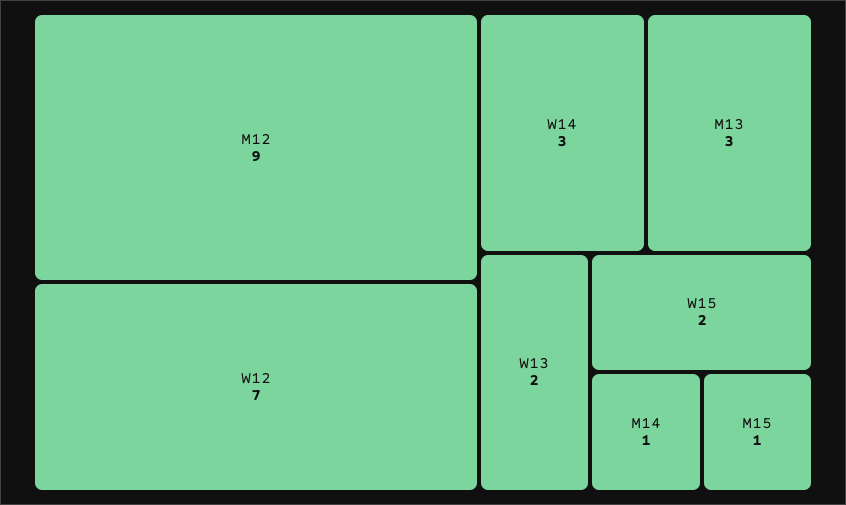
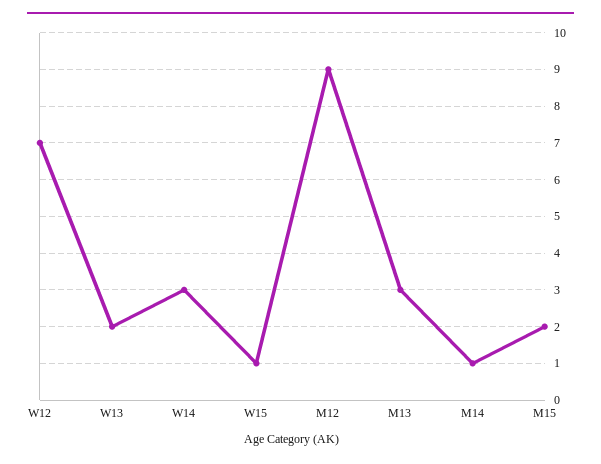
  {
    "M12": 9,
    "W12": 7,
    "W14": 3,
    "M13": 3,
    "W13": 2,
-   "W15": 2,
+   "W15": 1,
    "M14": 1,
-   "M15": 1
+   "M15": 2
  }

